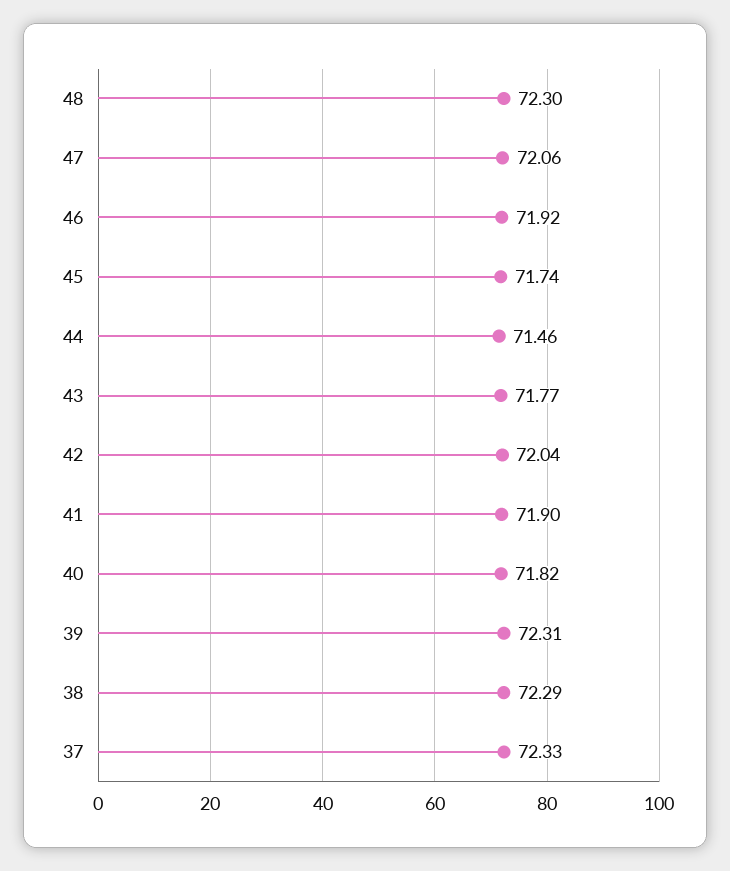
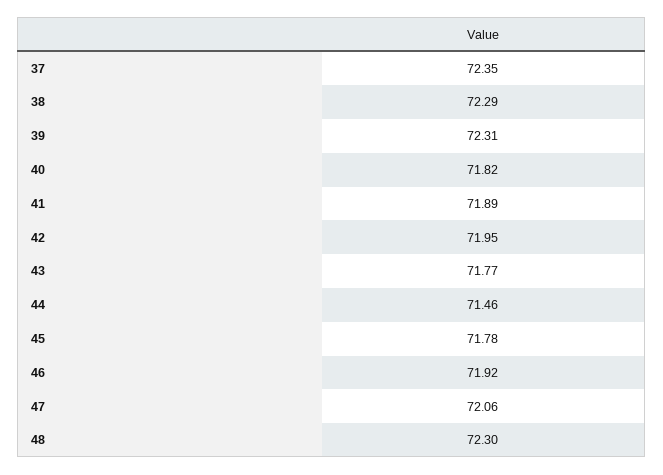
  {
    "48": 72.3,
    "47": 72.06,
    "46": 71.92,
-   "45": 71.74,
+   "45": 71.78,
    "44": 71.46,
    "43": 71.77,
-   "42": 72.04,
+   "42": 71.95,
-   "41": 71.9,
+   "41": 71.89,
    "40": 71.82,
    "39": 72.31,
    "38": 72.29,
-   "37": 72.33
+   "37": 72.35
  }

